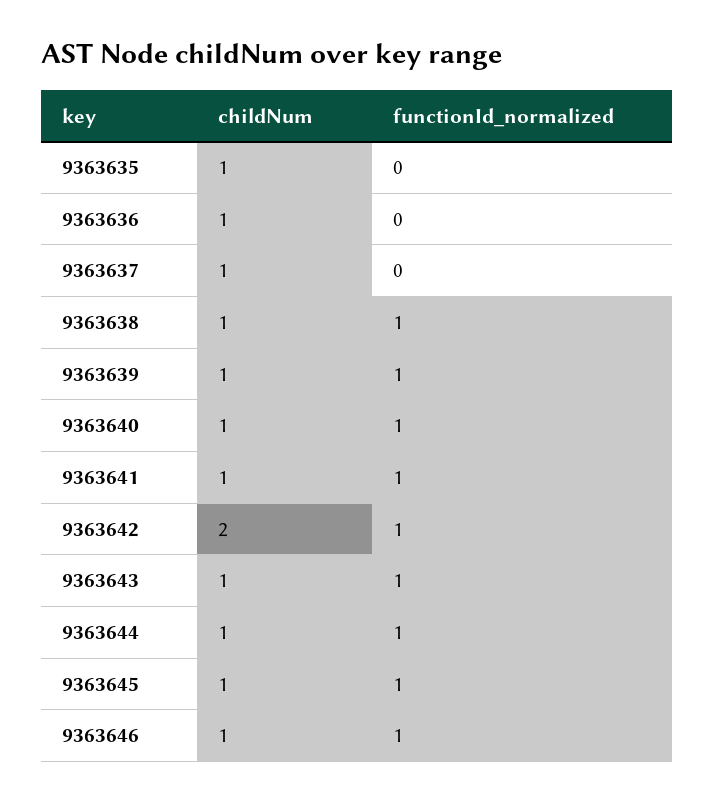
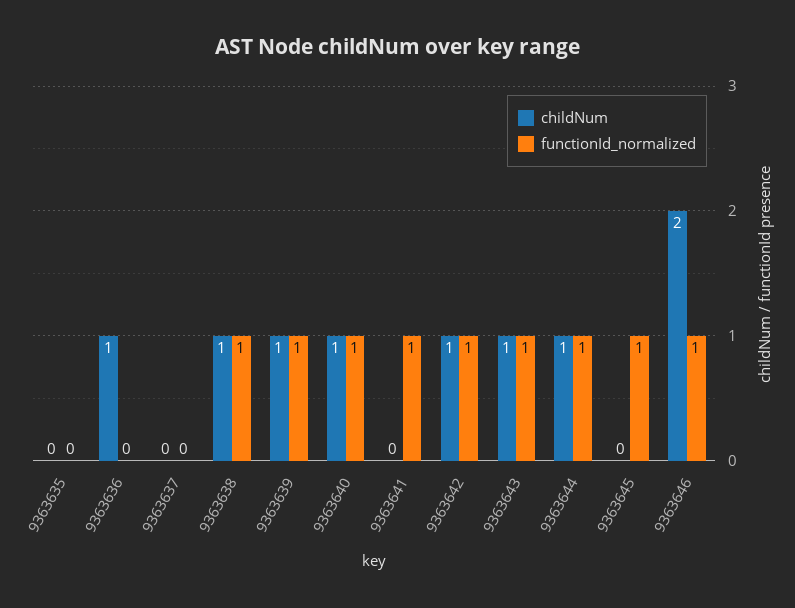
  {
    "childNum": {
-     "9363635": 1,
+     "9363635": 0,
      "9363636": 1,
-     "9363637": 1,
+     "9363637": 0,
      "9363638": 1,
      "9363639": 1,
      "9363640": 1,
-     "9363641": 1,
+     "9363641": 0,
-     "9363642": 2,
+     "9363642": 1,
      "9363643": 1,
      "9363644": 1,
-     "9363645": 1,
+     "9363645": 0,
-     "9363646": 1
+     "9363646": 2
    },
    "functionId_normalized": {
      "9363635": 0,
      "9363636": 0,
      "9363637": 0,
      "9363638": 1,
      "9363639": 1,
      "9363640": 1,
      "9363641": 1,
      "9363642": 1,
      "9363643": 1,
      "9363644": 1,
      "9363645": 1,
      "9363646": 1
    }
  }

